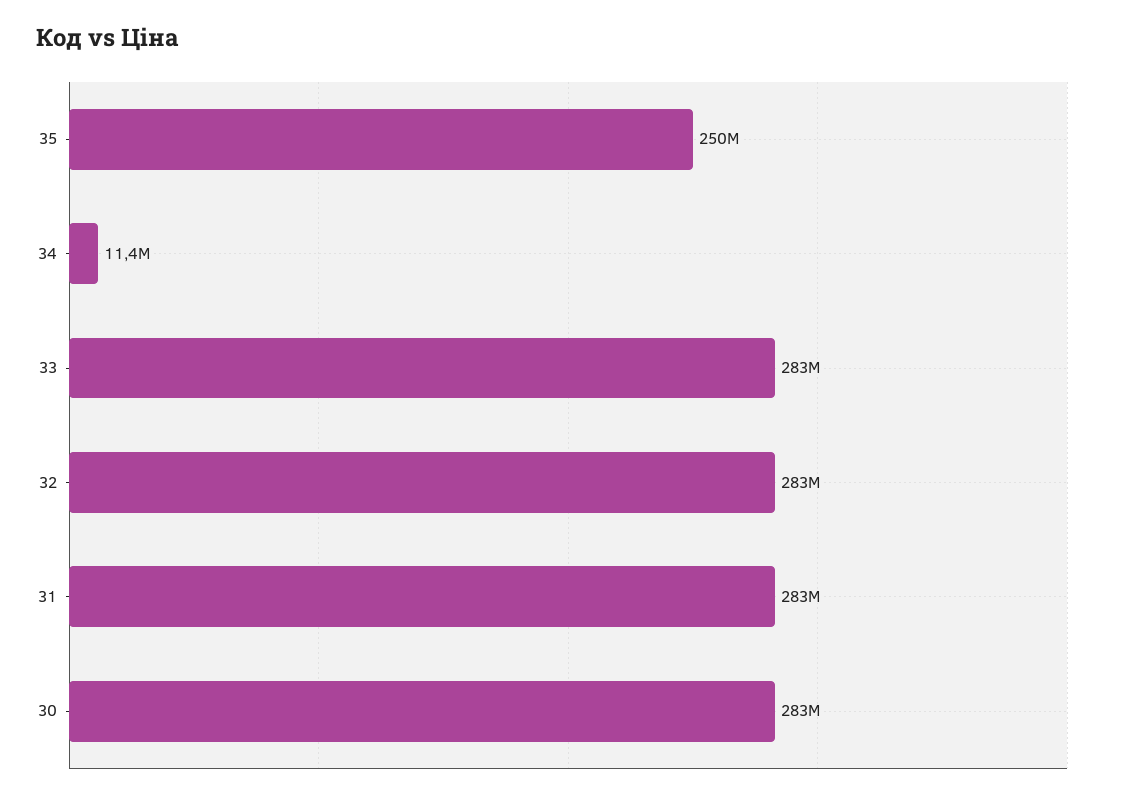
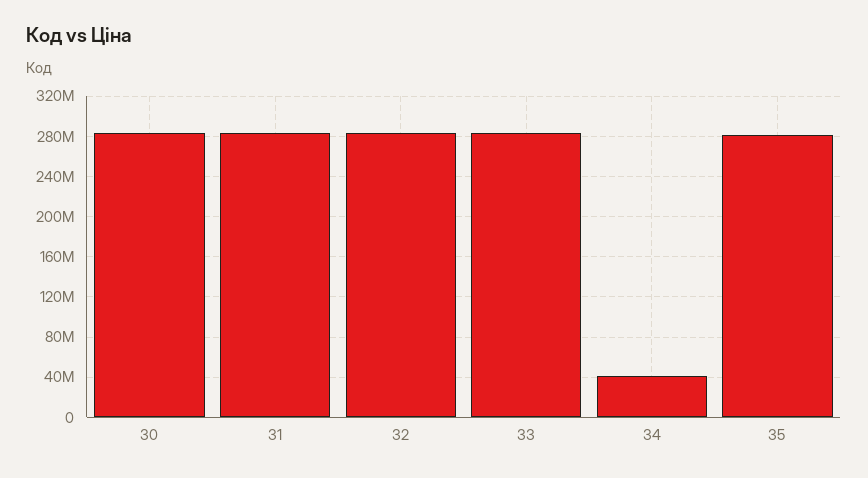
  {
-   "35": 250000000,
+   "35": 280000000,
-   "34": 11400000,
+   "34": 40000000,
    "33": 283000000,
    "32": 283000000,
    "31": 283000000,
    "30": 283000000
  }

